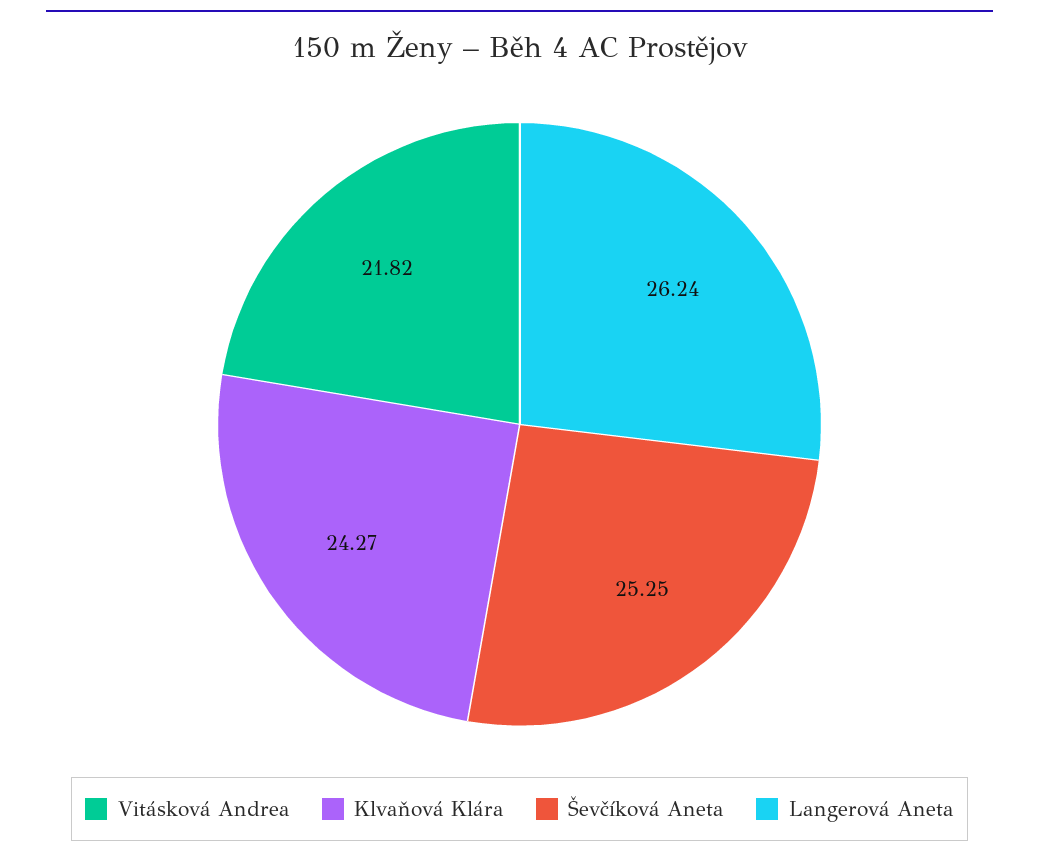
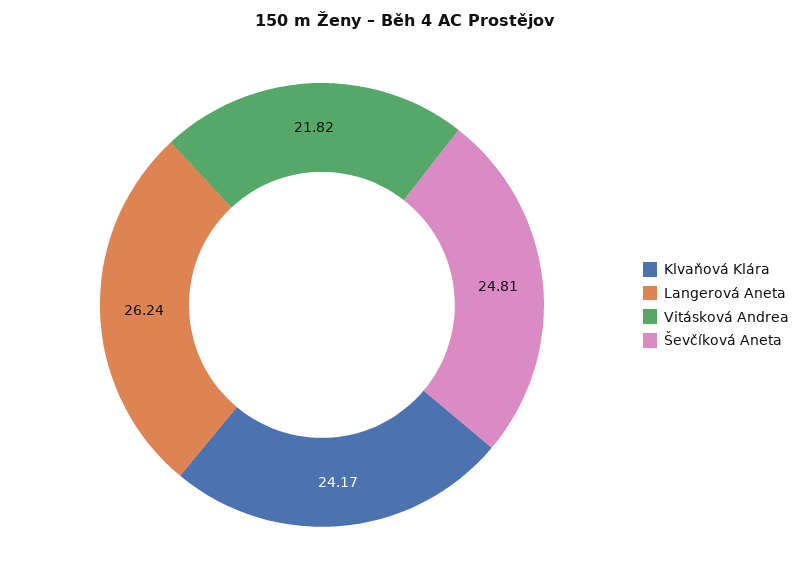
  {
    "Vitásková Andrea": 21.82,
-   "Klvaňová Klára": 24.27,
+   "Klvaňová Klára": 24.17,
-   "Ševčíková Aneta": 25.25,
+   "Ševčíková Aneta": 24.81,
    "Langerová Aneta": 26.24
  }

